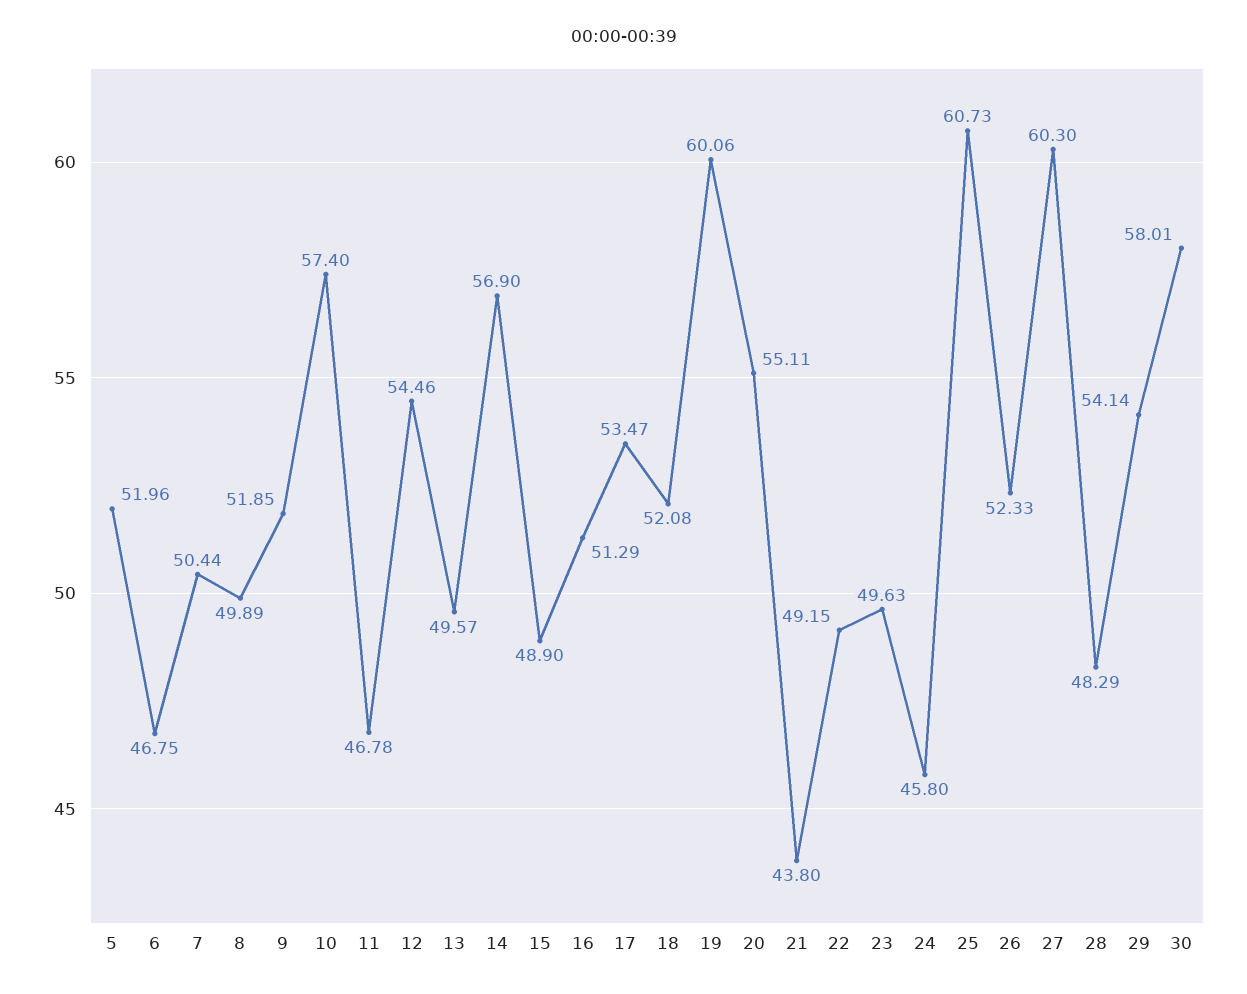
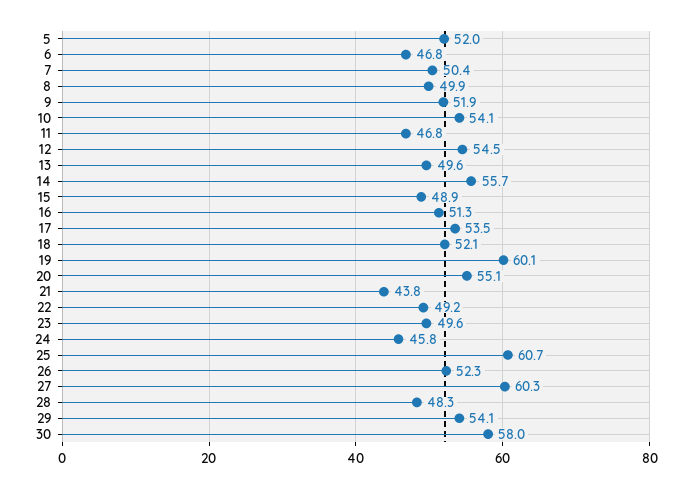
  {
    "5": 51.96,
    "6": 46.75,
    "7": 50.44,
    "8": 49.89,
    "9": 51.85,
-   "10": 57.4,
+   "10": 54.1,
    "11": 46.78,
    "12": 54.46,
    "13": 49.57,
-   "14": 56.9,
+   "14": 55.7,
    "15": 48.9,
    "16": 51.29,
    "17": 53.47,
    "18": 52.08,
    "19": 60.06,
    "20": 55.11,
    "21": 43.8,
    "22": 49.15,
    "23": 49.63,
    "24": 45.8,
    "25": 60.73,
    "26": 52.33,
    "27": 60.3,
    "28": 48.29,
    "29": 54.14,
    "30": 58.01
  }

